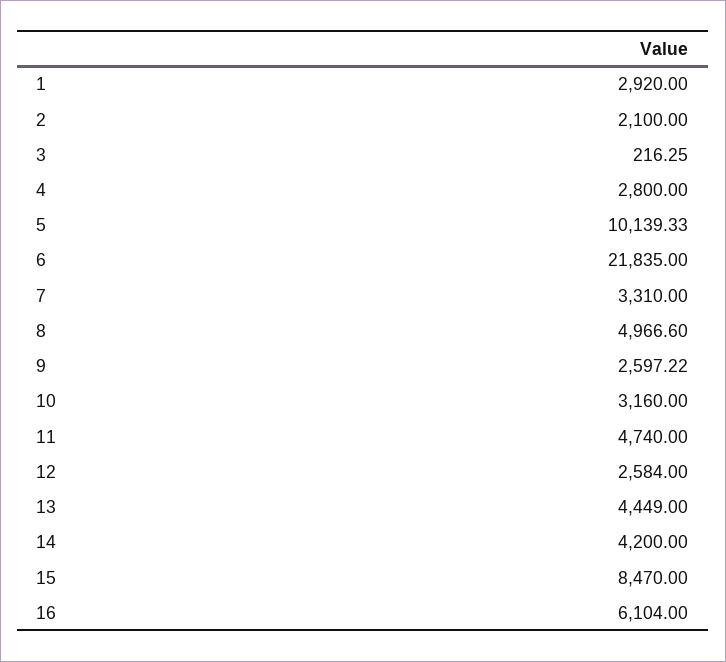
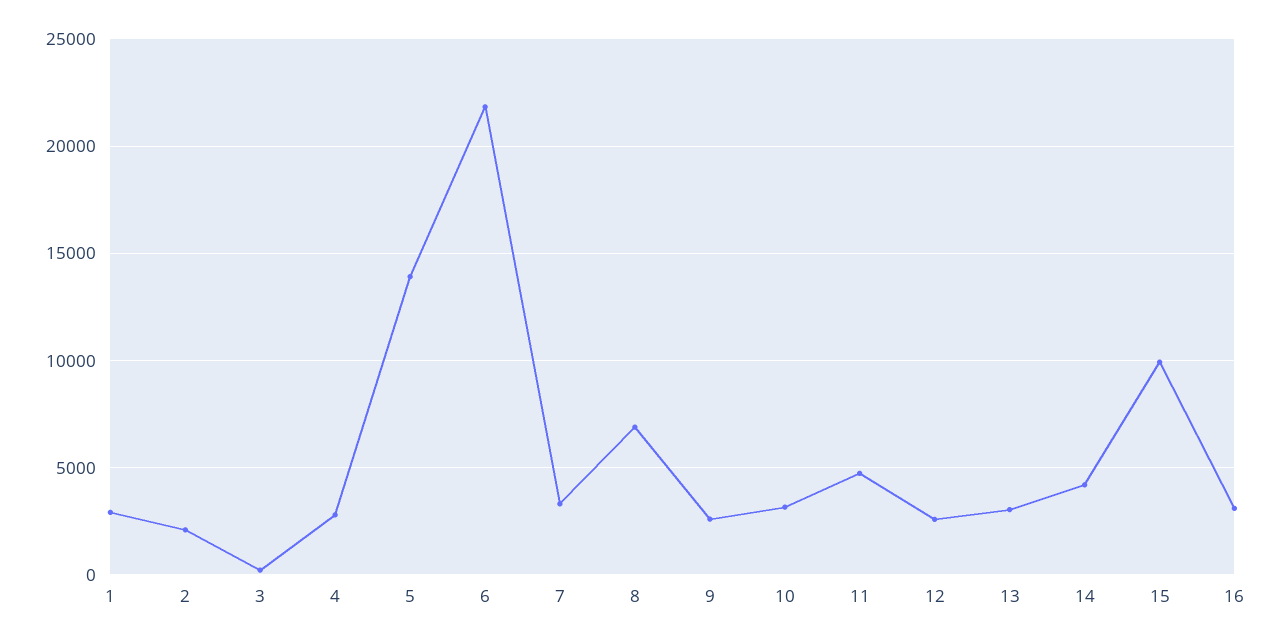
  {
    "1": 2920,
    "2": 2100,
    "3": 216.25,
    "4": 2800,
-   "5": 10139.33,
+   "5": 14000,
    "6": 21835,
    "7": 3310,
-   "8": 4966.6,
+   "8": 7000,
    "9": 2597.22,
    "10": 3160,
    "11": 4740,
    "12": 2584,
-   "13": 4449,
+   "13": 3000,
    "14": 4200,
-   "15": 8470,
+   "15": 10000,
-   "16": 6104
+   "16": 3000
  }

